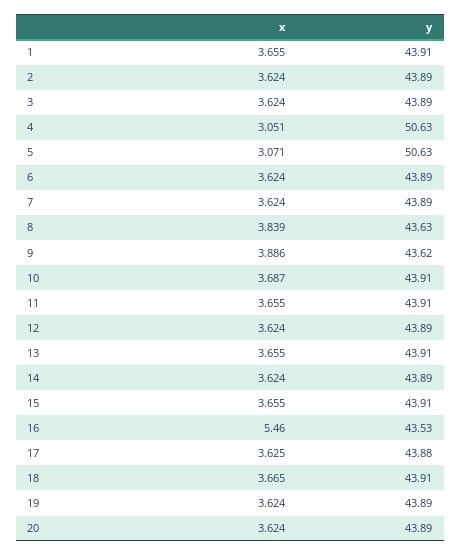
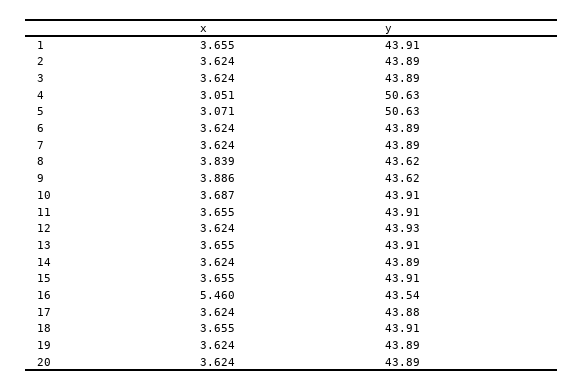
  {
    "x": {
      "1": 3.655,
      "2": 3.624,
      "3": 3.624,
      "4": 3.051,
      "5": 3.071,
      "6": 3.624,
      "7": 3.624,
      "8": 3.839,
      "9": 3.886,
      "10": 3.687,
      "11": 3.655,
      "12": 3.624,
      "13": 3.655,
      "14": 3.624,
      "15": 3.655,
      "16": 5.46,
-     "17": 3.625,
+     "17": 3.624,
-     "18": 3.665,
+     "18": 3.655,
      "19": 3.624,
      "20": 3.624
    },
    "y": {
      "1": 43.91,
      "2": 43.89,
      "3": 43.89,
      "4": 50.63,
      "5": 50.63,
      "6": 43.89,
      "7": 43.89,
-     "8": 43.63,
+     "8": 43.62,
      "9": 43.62,
      "10": 43.91,
      "11": 43.91,
-     "12": 43.89,
+     "12": 43.93,
      "13": 43.91,
      "14": 43.89,
      "15": 43.91,
-     "16": 43.53,
+     "16": 43.54,
      "17": 43.88,
      "18": 43.91,
      "19": 43.89,
      "20": 43.89
    }
  }

